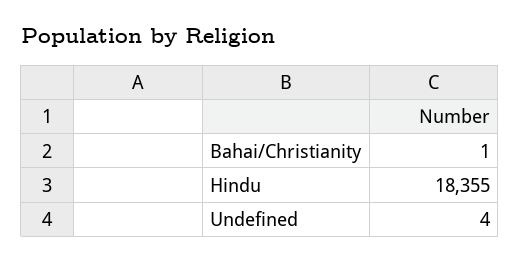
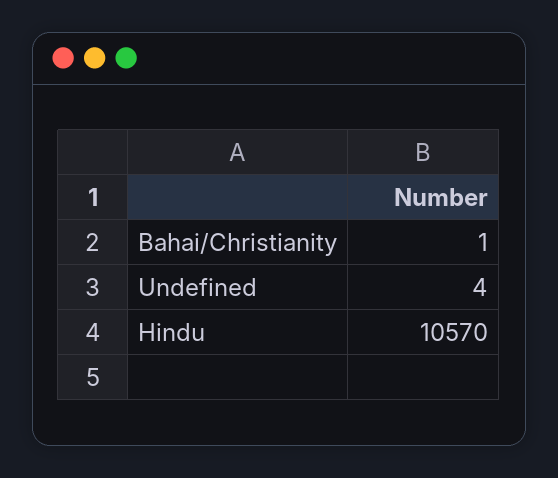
  {
    "Bahai/Christianity": 1,
-   "Hindu": 18355,
+   "Hindu": 10570,
    "Undefined": 4
  }

